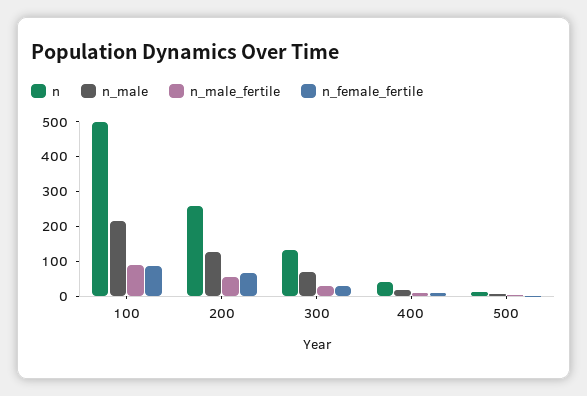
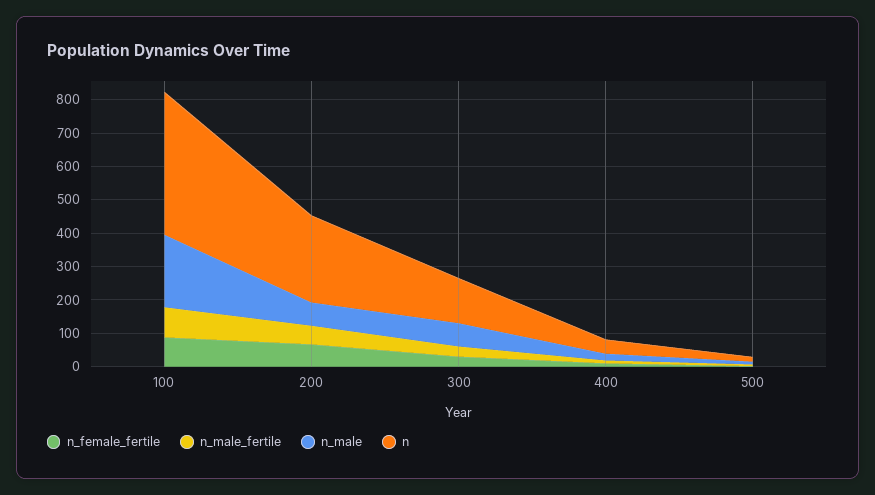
  {
    "n": {
-     "100": 500,
+     "100": 425,
      "200": 250,
      "300": 125,
      "400": 50,
      "500": 25
    },
    "n_male": {
      "100": 225,
-     "200": 125,
+     "200": 75,
      "300": 75,
      "400": 25,
      "500": 0
    },
    "n_male_fertile": {
      "100": 100,
      "200": 50,
      "300": 25,
      "400": 0,
      "500": 0
    },
    "n_female_fertile": {
      "100": 100,
      "200": 75,
      "300": 25,
      "400": 0,
      "500": 0
    }
  }

